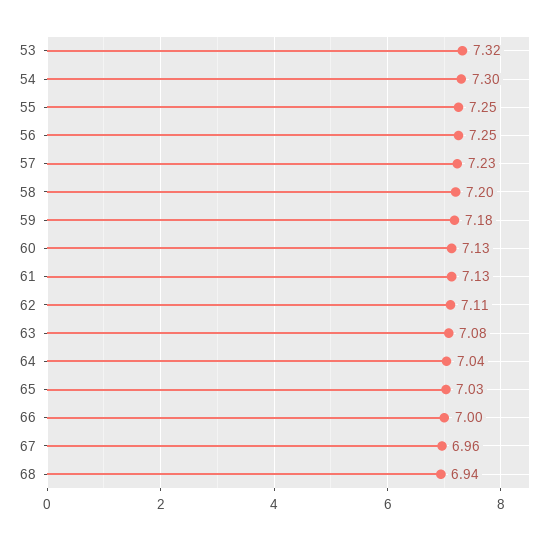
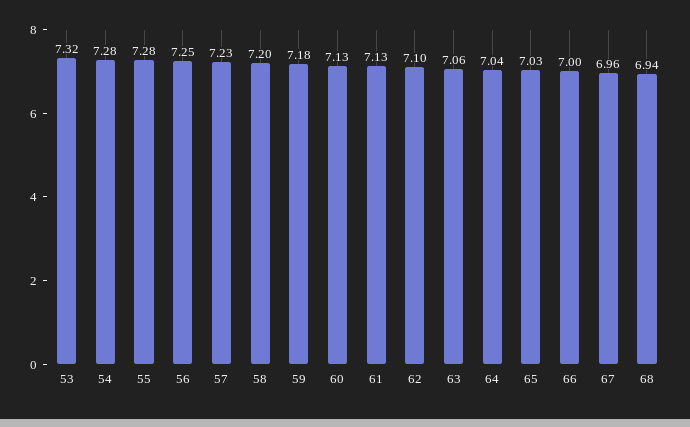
  {
    "53": 7.32,
-   "54": 7.3,
+   "54": 7.28,
-   "55": 7.25,
+   "55": 7.28,
    "56": 7.25,
    "57": 7.23,
    "58": 7.2,
    "59": 7.18,
    "60": 7.13,
    "61": 7.13,
-   "62": 7.11,
+   "62": 7.1,
-   "63": 7.08,
+   "63": 7.06,
    "64": 7.04,
    "65": 7.03,
    "66": 7,
    "67": 6.96,
    "68": 6.94
  }

